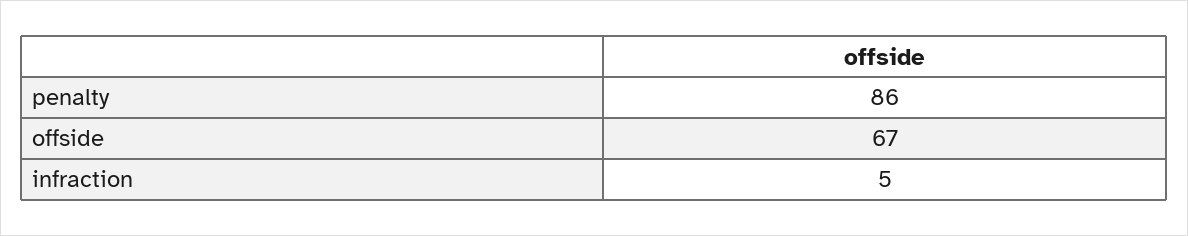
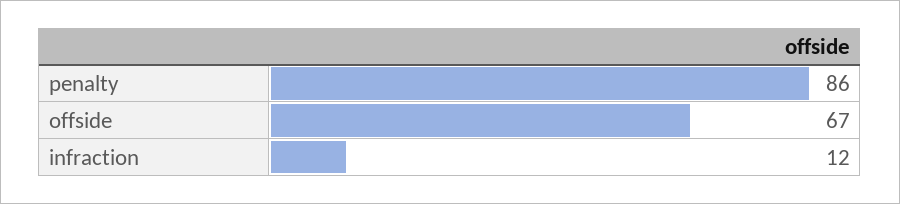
  {
    "penalty": 86,
    "offside": 67,
-   "infraction": 5
+   "infraction": 12
  }

